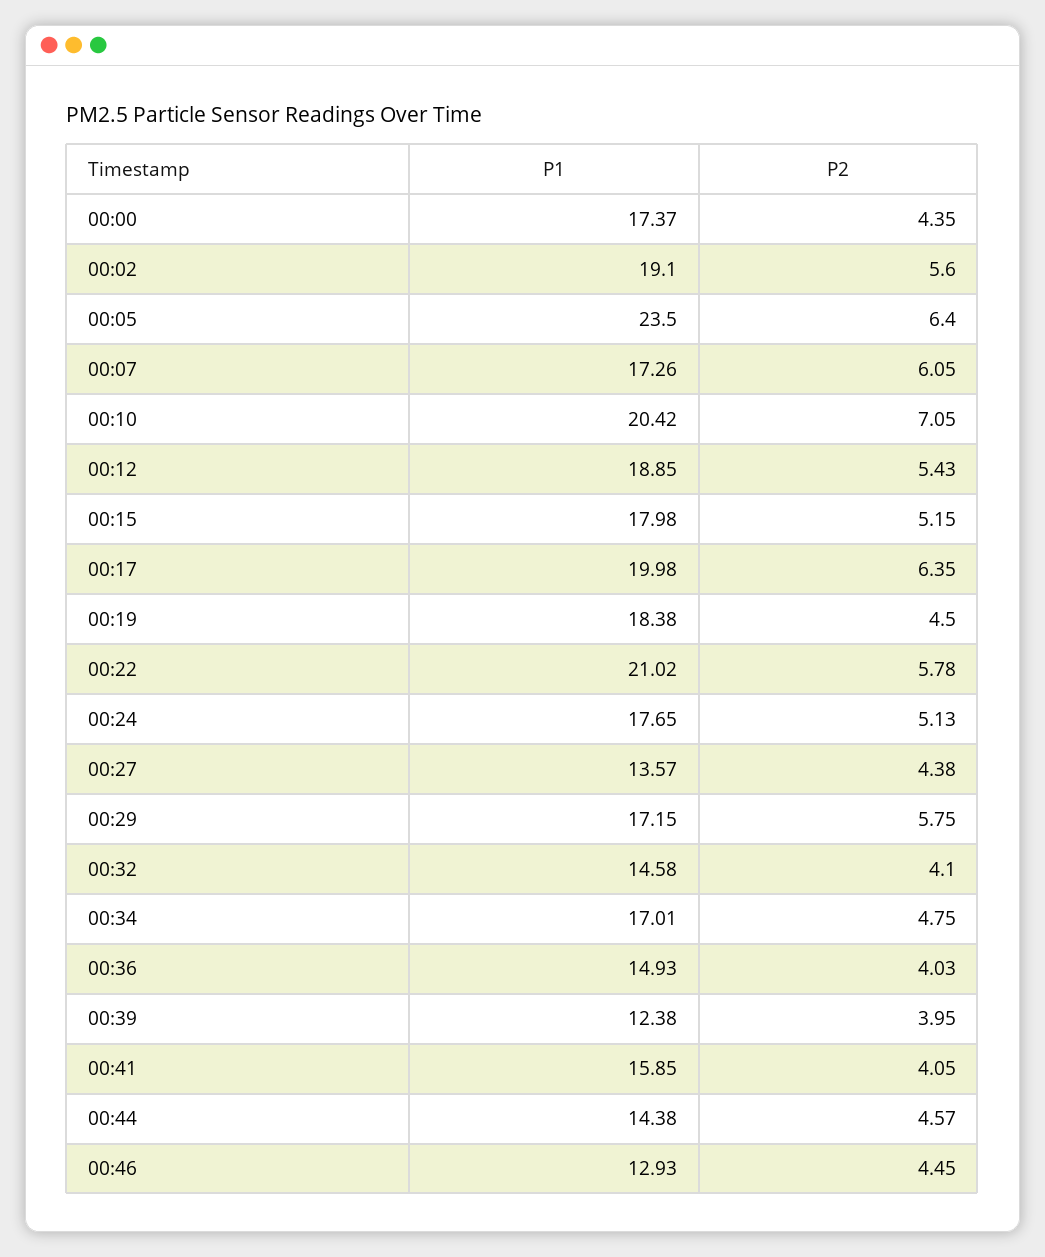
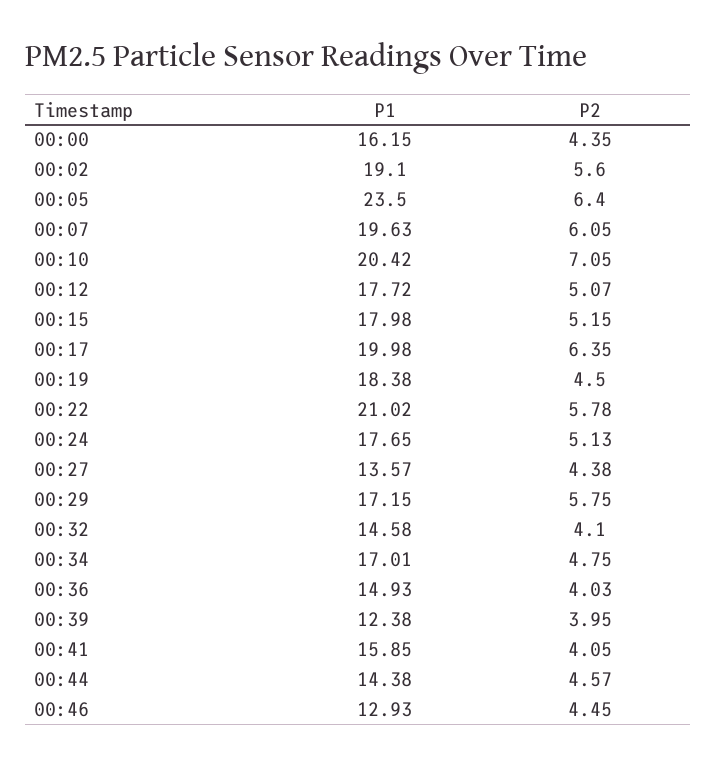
  {
    "P1": {
-     "00:00": 17.37,
+     "00:00": 16.15,
      "00:02": 19.1,
      "00:05": 23.5,
-     "00:07": 17.26,
+     "00:07": 19.63,
      "00:10": 20.42,
-     "00:12": 18.85,
+     "00:12": 17.72,
      "00:15": 17.98,
      "00:17": 19.98,
      "00:19": 18.38,
      "00:22": 21.02,
      "00:24": 17.65,
      "00:27": 13.57,
      "00:29": 17.15,
      "00:32": 14.58,
      "00:34": 17.01,
      "00:36": 14.93,
      "00:39": 12.38,
      "00:41": 15.85,
      "00:44": 14.38,
      "00:46": 12.93
    },
    "P2": {
      "00:00": 4.35,
      "00:02": 5.6,
      "00:05": 6.4,
      "00:07": 6.05,
      "00:10": 7.05,
-     "00:12": 5.43,
+     "00:12": 5.07,
      "00:15": 5.15,
      "00:17": 6.35,
      "00:19": 4.5,
      "00:22": 5.78,
      "00:24": 5.13,
      "00:27": 4.38,
      "00:29": 5.75,
      "00:32": 4.1,
      "00:34": 4.75,
      "00:36": 4.03,
      "00:39": 3.95,
      "00:41": 4.05,
      "00:44": 4.57,
      "00:46": 4.45
    }
  }

